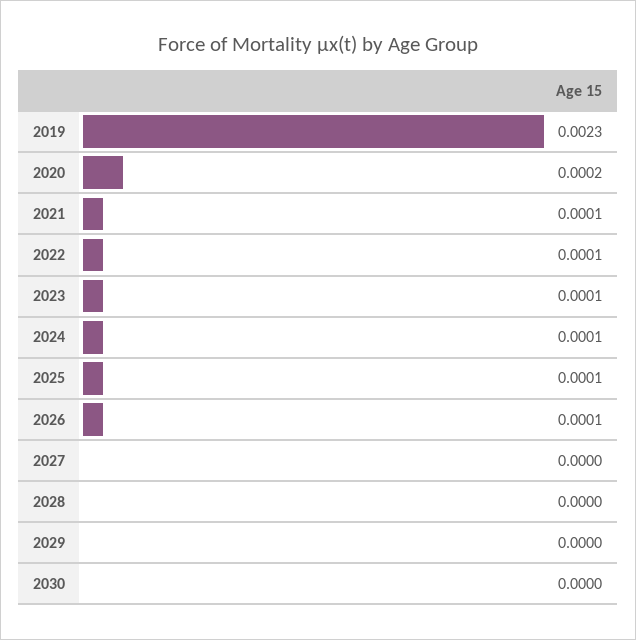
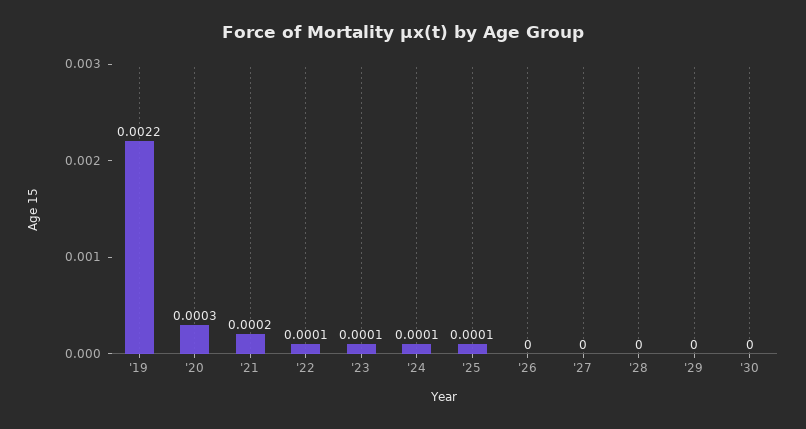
  {
-   "2019": 0.0023,
+   "2019": 0.0022,
-   "2020": 0.0002,
+   "2020": 0.0003,
-   "2021": 0.0001,
+   "2021": 0.0002,
    "2022": 0.0001,
    "2023": 0.0001,
    "2024": 0.0001,
    "2025": 0.0001,
-   "2026": 0.0001,
+   "2026": 0,
    "2027": 0,
    "2028": 0,
    "2029": 0,
    "2030": 0
  }

